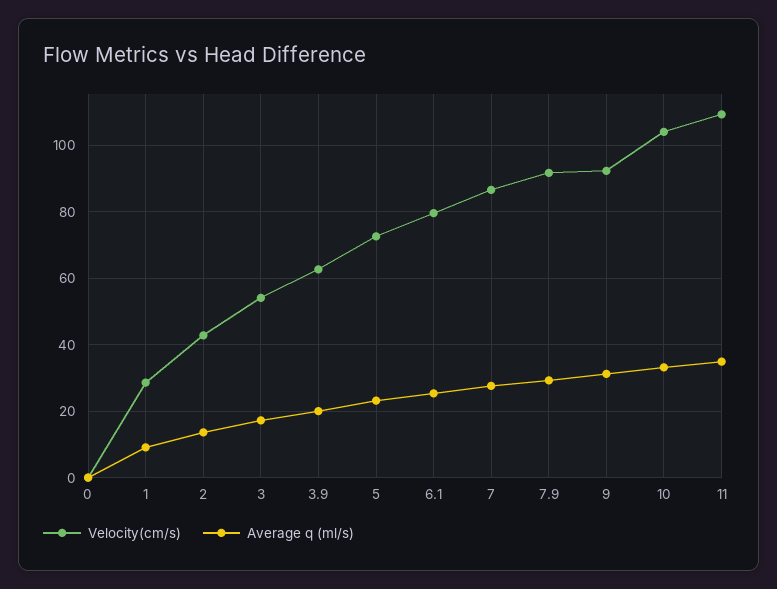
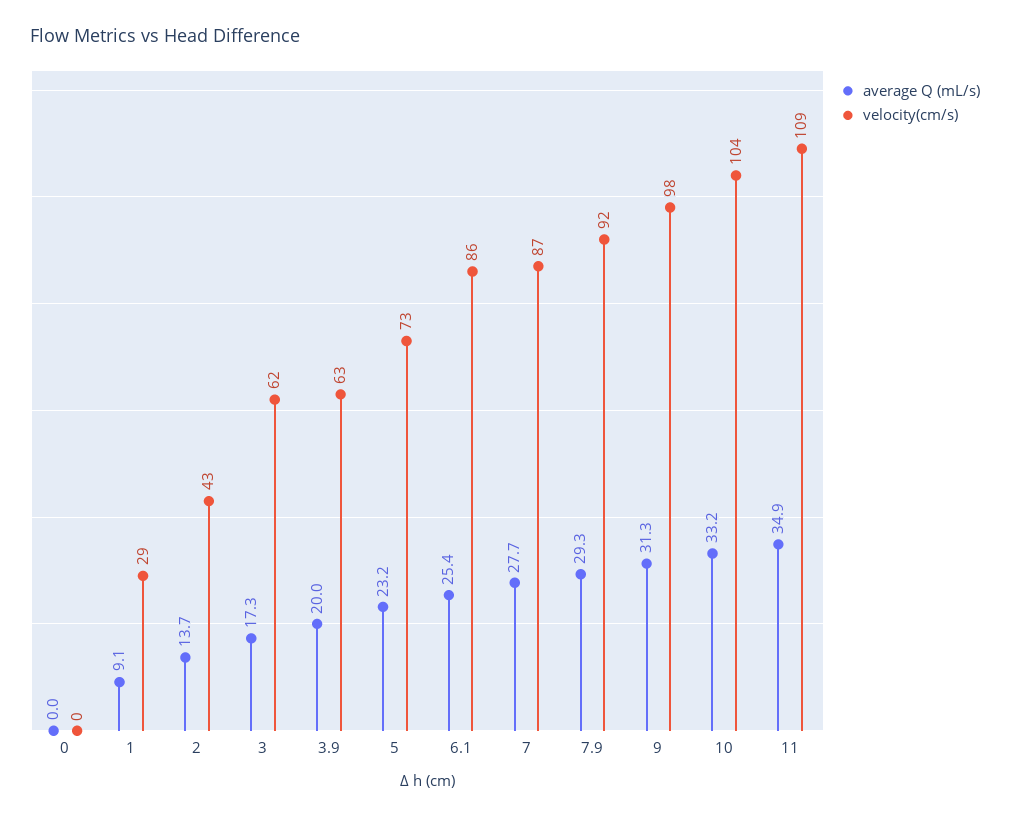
  {
    "Velocity(cm/s)": {
      "0": 0,
      "1": 29,
      "2": 43,
-     "3": 54,
+     "3": 62,
      "3.9": 63,
      "5": 73,
-     "6.1": 80,
+     "6.1": 86,
      "7": 87,
      "7.9": 92,
-     "9": 92,
+     "9": 98,
      "10": 104,
      "11": 109
    },
    "Average q (ml/s)": {
      "0": 0,
      "1": 9.1,
      "2": 13.7,
      "3": 17.3,
      "3.9": 20,
      "5": 23.2,
      "6.1": 25.4,
      "7": 27.7,
      "7.9": 29.3,
      "9": 31.3,
      "10": 33.2,
      "11": 34.9
    }
  }

